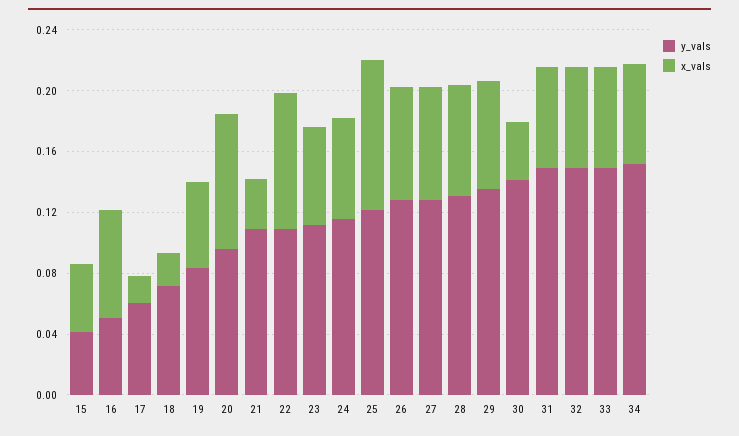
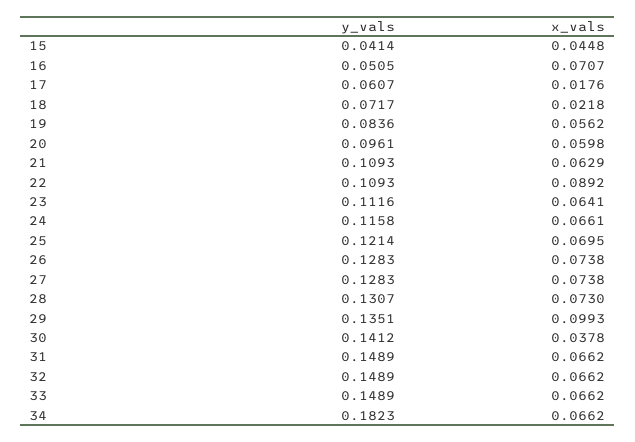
  {
    "y_vals": {
      "15": 0.0414,
      "16": 0.0505,
      "17": 0.0607,
      "18": 0.0717,
      "19": 0.0836,
      "20": 0.0961,
      "21": 0.1093,
      "22": 0.1093,
      "23": 0.1116,
      "24": 0.1158,
      "25": 0.1214,
      "26": 0.1283,
      "27": 0.1283,
      "28": 0.1307,
      "29": 0.1351,
      "30": 0.1412,
      "31": 0.1489,
      "32": 0.1489,
      "33": 0.1489,
-     "34": 0.15
+     "34": 0.1823
    },
    "x_vals": {
      "15": 0.0448,
      "16": 0.0707,
      "17": 0.0176,
      "18": 0.0218,
      "19": 0.0562,
-     "20": 0.09,
+     "20": 0.0598,
-     "21": 0.03,
+     "21": 0.0629,
      "22": 0.0892,
      "23": 0.0641,
      "24": 0.0661,
-     "25": 0.1,
+     "25": 0.0695,
      "26": 0.0738,
      "27": 0.0738,
      "28": 0.073,
-     "29": 0.07,
+     "29": 0.0993,
      "30": 0.0378,
      "31": 0.0662,
      "32": 0.0662,
      "33": 0.0662,
      "34": 0.0662
    }
  }

